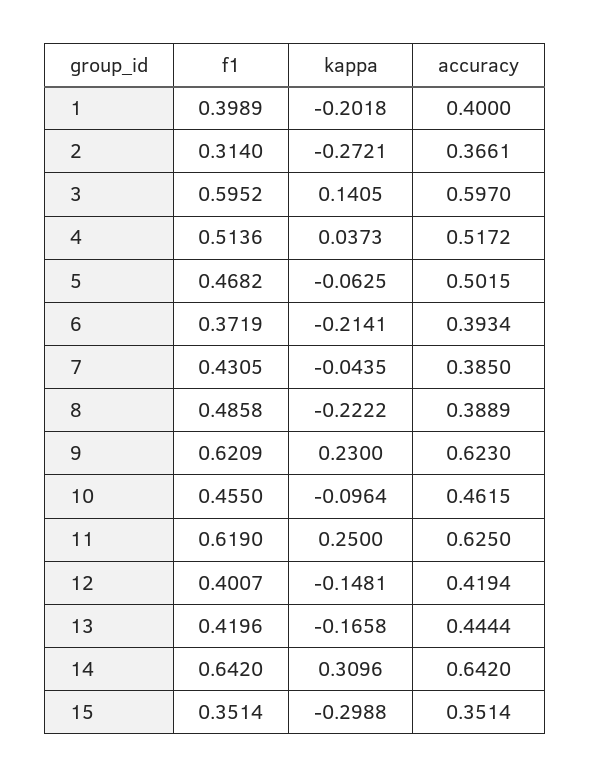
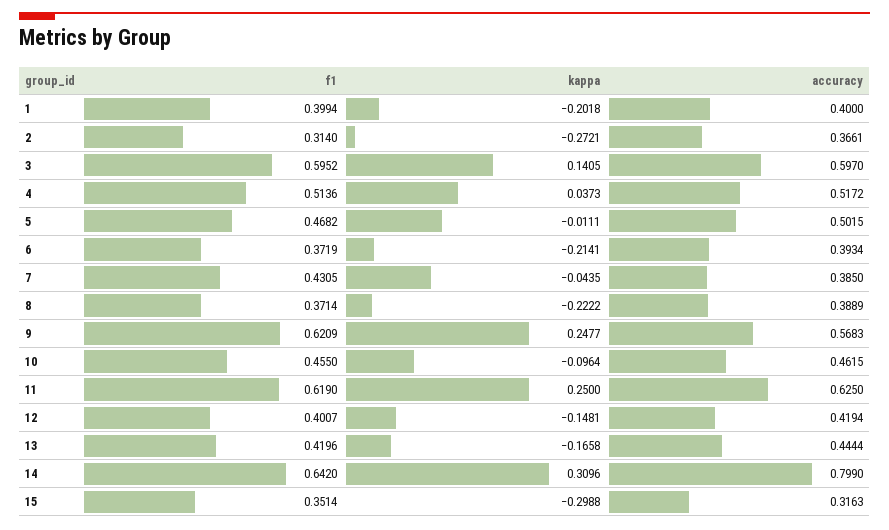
  {
    "f1": {
-     "1": 0.3989,
+     "1": 0.3994,
      "2": 0.314,
      "3": 0.5952,
      "4": 0.5136,
      "5": 0.4682,
      "6": 0.3719,
      "7": 0.4305,
-     "8": 0.4858,
+     "8": 0.3714,
      "9": 0.6209,
      "10": 0.455,
      "11": 0.619,
      "12": 0.4007,
      "13": 0.4196,
      "14": 0.642,
      "15": 0.3514
    },
    "kappa": {
      "1": -0.2018,
      "2": -0.2721,
      "3": 0.1405,
      "4": 0.0373,
-     "5": -0.0625,
+     "5": -0.0111,
      "6": -0.2141,
      "7": -0.0435,
      "8": -0.2222,
-     "9": 0.23,
+     "9": 0.2477,
      "10": -0.0964,
      "11": 0.25,
      "12": -0.1481,
      "13": -0.1658,
      "14": 0.3096,
      "15": -0.2988
    },
    "accuracy": {
      "1": 0.4,
      "2": 0.3661,
      "3": 0.597,
      "4": 0.5172,
      "5": 0.5015,
      "6": 0.3934,
      "7": 0.385,
      "8": 0.3889,
-     "9": 0.623,
+     "9": 0.5683,
      "10": 0.4615,
      "11": 0.625,
      "12": 0.4194,
      "13": 0.4444,
-     "14": 0.642,
+     "14": 0.799,
-     "15": 0.3514
+     "15": 0.3163
    }
  }

